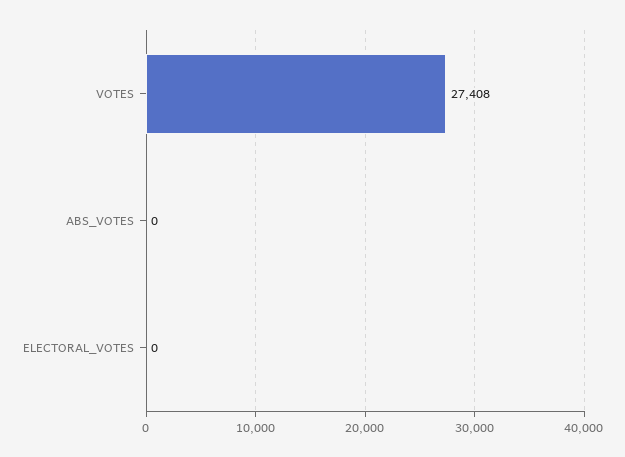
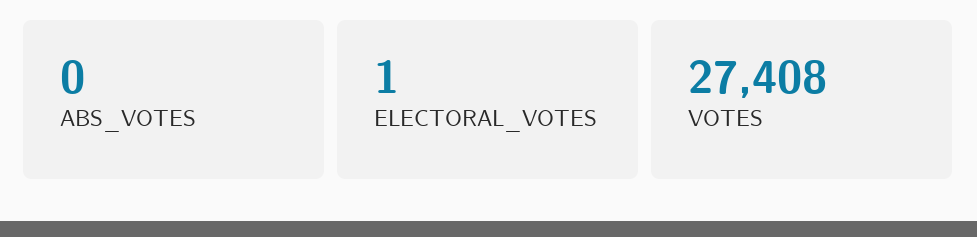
  {
    "VOTES": 27408,
    "ABS_VOTES": 0,
-   "ELECTORAL_VOTES": 0
+   "ELECTORAL_VOTES": 1
  }

